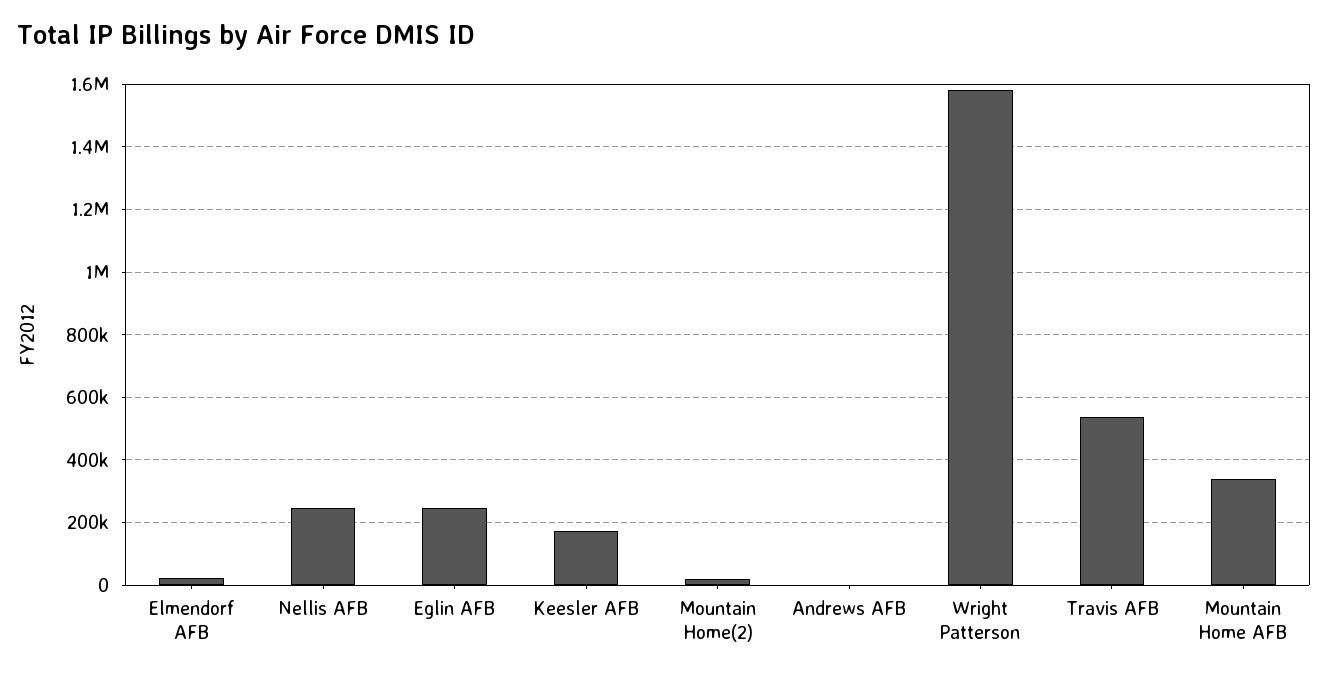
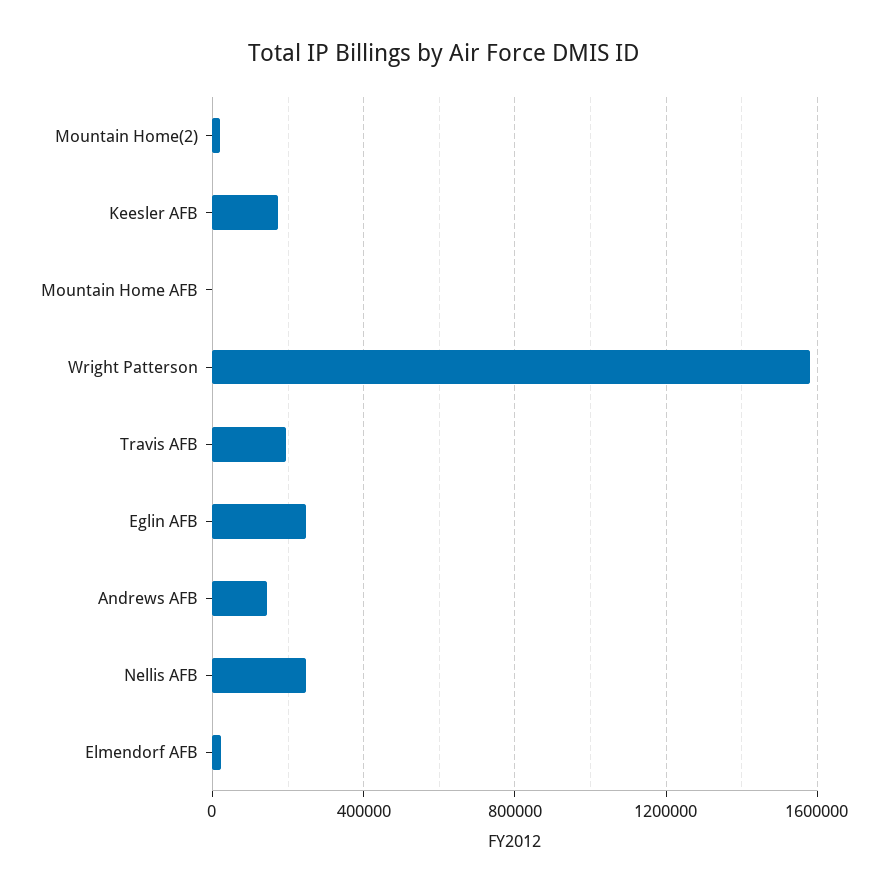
  {
    "Elmendorf AFB": 20000,
    "Nellis AFB": 240000,
    "Eglin AFB": 240000,
    "Keesler AFB": 180000,
    "Mountain Home(2)": 20000,
-   "Andrews AFB": 0,
+   "Andrews AFB": 150000,
    "Wright Patterson": 1580000,
-   "Travis AFB": 540000,
+   "Travis AFB": 200000,
-   "Mountain Home AFB": 340000
+   "Mountain Home AFB": 0
  }

